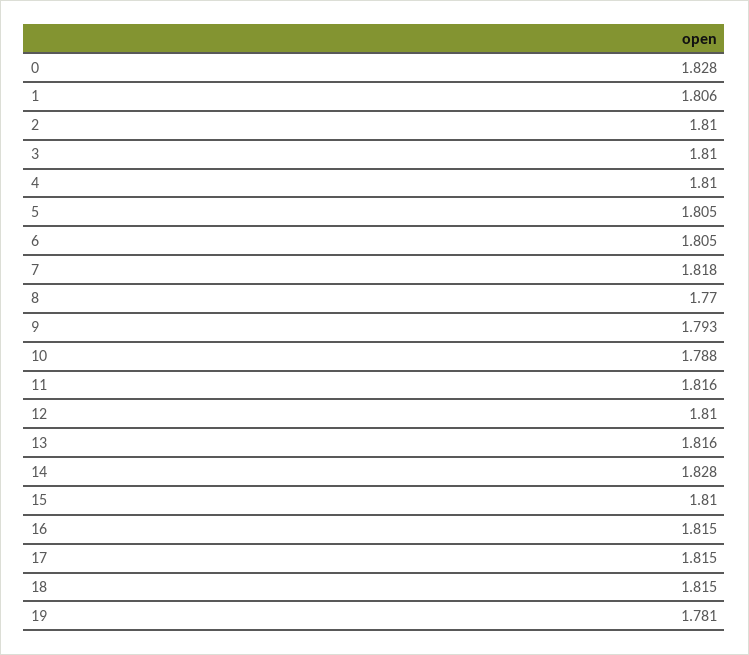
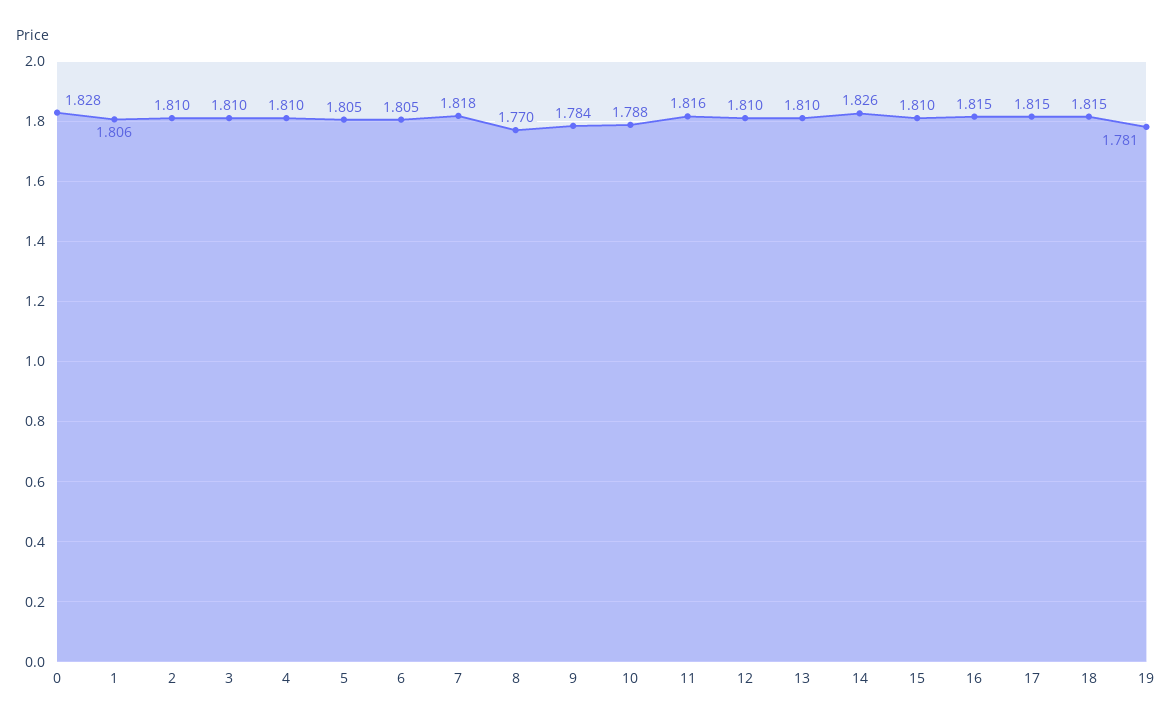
  {
    "0": 1.828,
    "1": 1.806,
    "2": 1.81,
    "3": 1.81,
    "4": 1.81,
    "5": 1.805,
    "6": 1.805,
    "7": 1.818,
    "8": 1.77,
-   "9": 1.793,
+   "9": 1.784,
    "10": 1.788,
    "11": 1.816,
    "12": 1.81,
-   "13": 1.816,
+   "13": 1.81,
-   "14": 1.828,
+   "14": 1.826,
    "15": 1.81,
    "16": 1.815,
    "17": 1.815,
    "18": 1.815,
    "19": 1.781
  }

